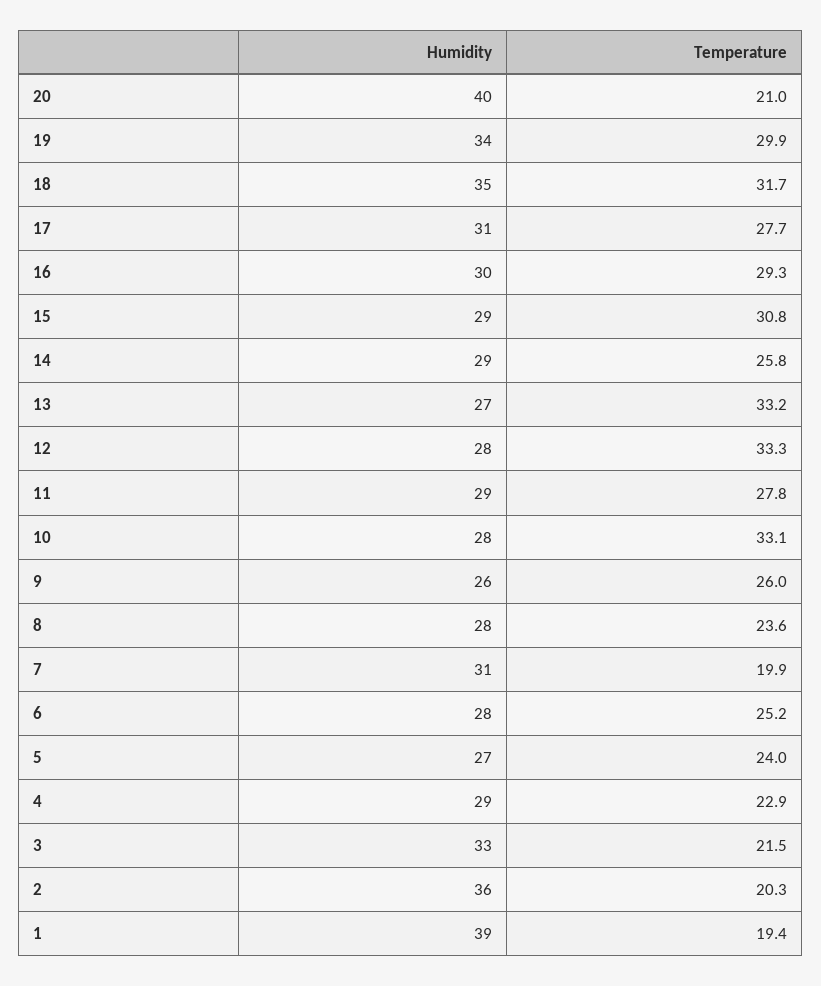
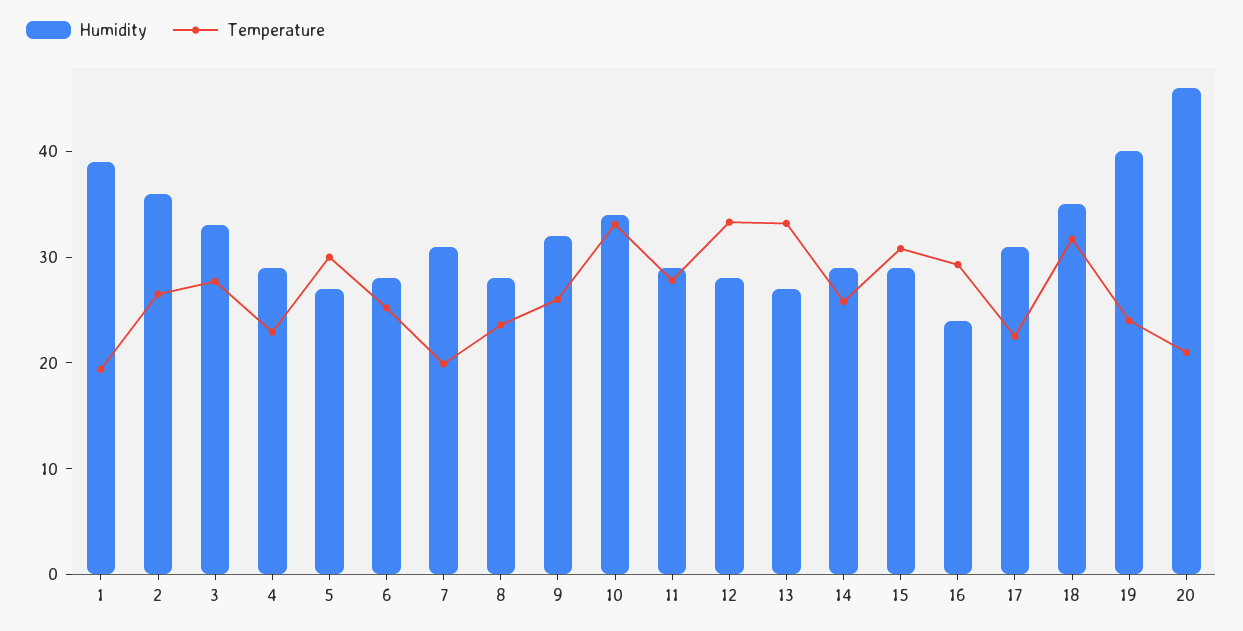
  {
    "Humidity": {
-     "20": 40,
+     "20": 46,
-     "19": 34,
+     "19": 40,
      "18": 35,
      "17": 31,
-     "16": 30,
+     "16": 24,
      "15": 29,
      "14": 29,
      "13": 27,
      "12": 28,
      "11": 29,
-     "10": 28,
+     "10": 34,
-     "9": 26,
+     "9": 32,
      "8": 28,
      "7": 31,
      "6": 28,
      "5": 27,
      "4": 29,
      "3": 33,
      "2": 36,
      "1": 39
    },
    "Temperature": {
      "20": 21,
-     "19": 29.9,
+     "19": 24,
      "18": 31.7,
-     "17": 27.7,
+     "17": 22,
      "16": 29.3,
      "15": 30.8,
      "14": 25.8,
      "13": 33.2,
      "12": 33.3,
      "11": 27.8,
      "10": 33.1,
      "9": 26,
      "8": 23.6,
      "7": 19.9,
      "6": 25.2,
-     "5": 24,
+     "5": 30,
      "4": 22.9,
-     "3": 21.5,
+     "3": 28,
-     "2": 20.3,
+     "2": 26,
      "1": 19.4
    }
  }

